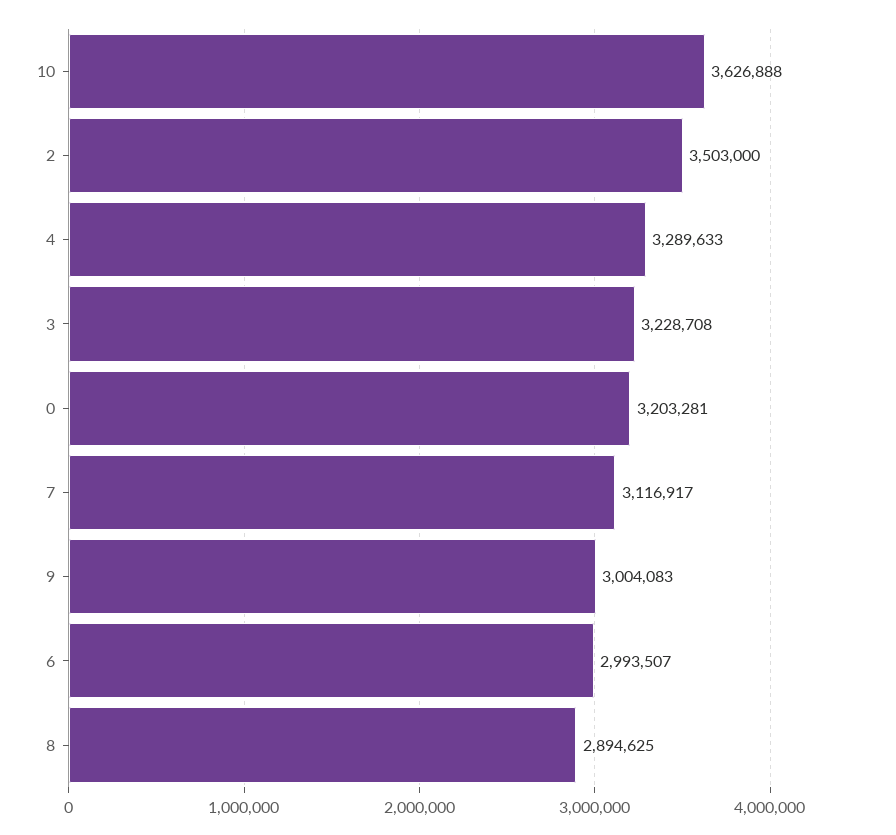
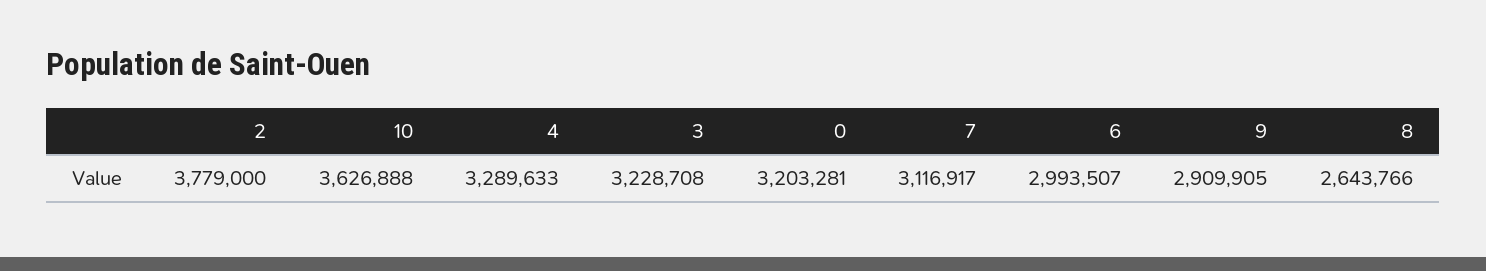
  {
    "10": 3626888,
-   "2": 3503000,
+   "2": 3779000,
    "4": 3289633,
    "3": 3228708,
    "0": 3203281,
    "7": 3116917,
-   "9": 3004083,
+   "9": 2909905,
    "6": 2993507,
-   "8": 2894625
+   "8": 2643766
  }

